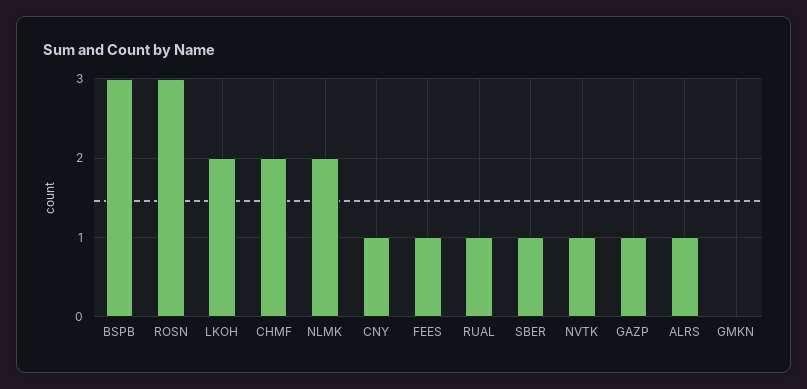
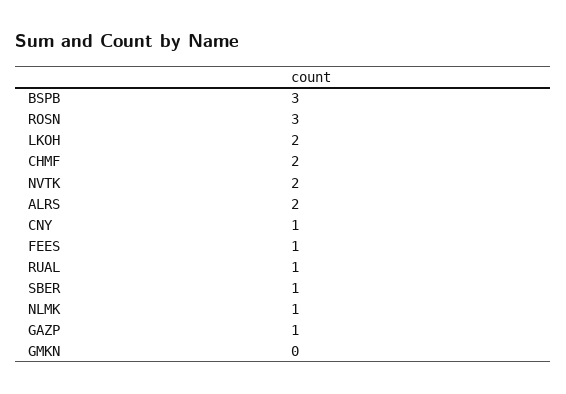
  {
    "BSPB": 3,
    "ROSN": 3,
    "LKOH": 2,
    "CHMF": 2,
-   "NLMK": 2,
+   "NLMK": 1,
    "CNY": 1,
    "FEES": 1,
    "RUAL": 1,
    "SBER": 1,
-   "NVTK": 1,
+   "NVTK": 2,
    "GAZP": 1,
-   "ALRS": 1,
+   "ALRS": 2,
    "GMKN": 0
  }

